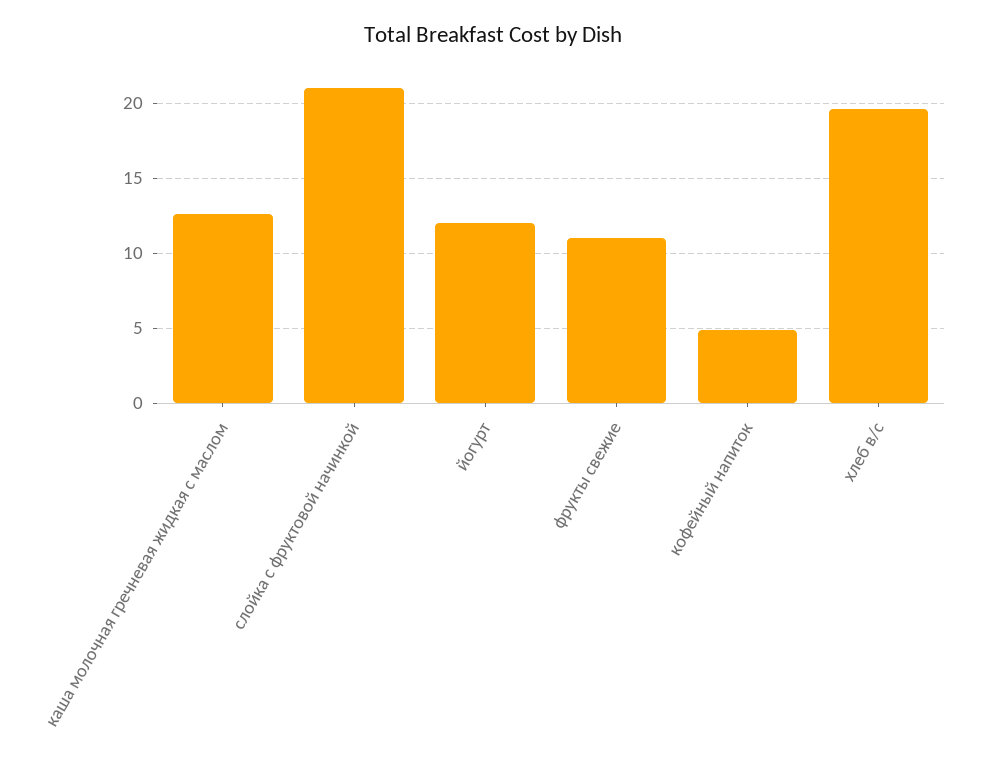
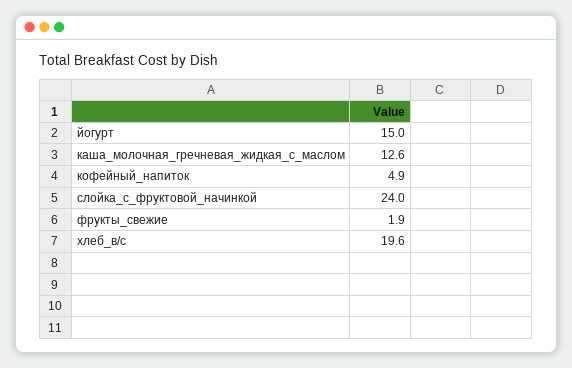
  {
    "каша молочная гречневая жидкая с маслом": 12.6,
-   "слойка с фруктовой начинкой": 21,
+   "слойка с фруктовой начинкой": 24,
-   "йогурт": 12,
+   "йогурт": 15,
-   "фрукты свежие": 11,
+   "фрукты свежие": 1.9,
    "кофейный напиток": 4.9,
    "хлеб в/с": 19.6
  }

